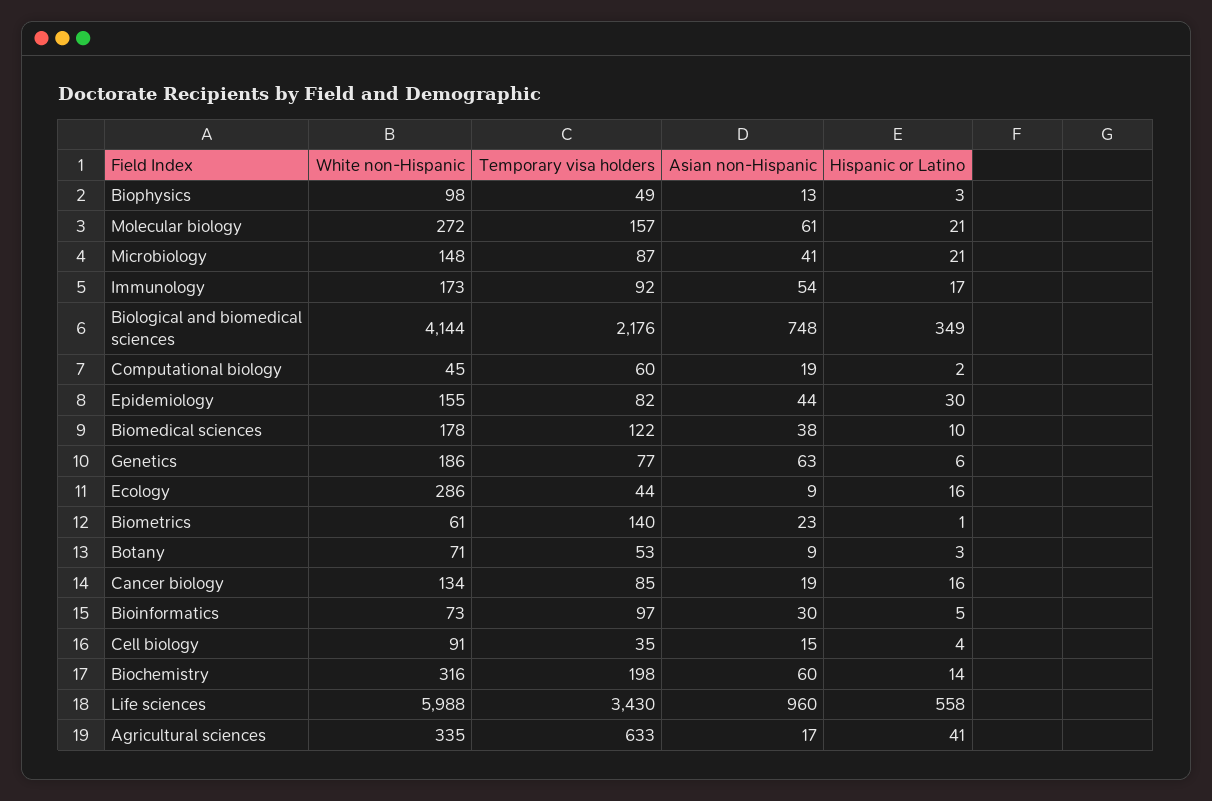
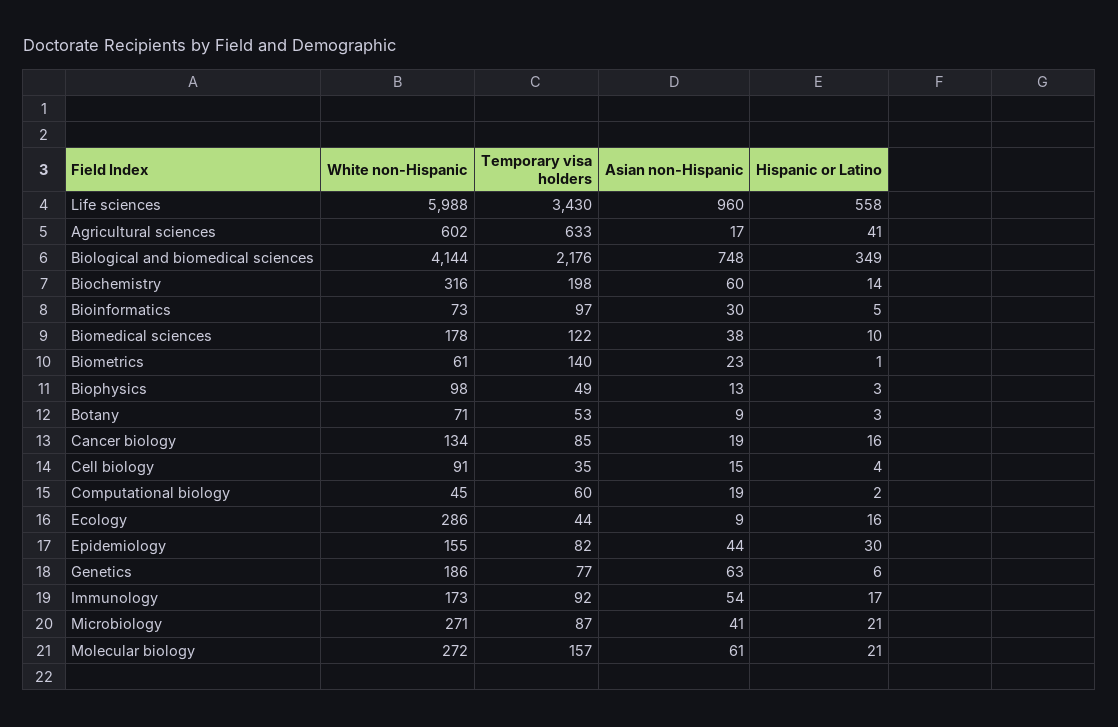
  {
    "White non-Hispanic": {
      "Biophysics": 98,
      "Molecular biology": 272,
-     "Microbiology": 148,
+     "Microbiology": 271,
      "Immunology": 173,
      "Biological and biomedical sciences": 4144,
      "Computational biology": 45,
      "Epidemiology": 155,
      "Biomedical sciences": 178,
      "Genetics": 186,
      "Ecology": 286,
      "Biometrics": 61,
      "Botany": 71,
      "Cancer biology": 134,
      "Bioinformatics": 73,
      "Cell biology": 91,
      "Biochemistry": 316,
      "Life sciences": 5988,
-     "Agricultural sciences": 335
+     "Agricultural sciences": 602
    },
    "Temporary visa holders": {
      "Biophysics": 49,
      "Molecular biology": 157,
      "Microbiology": 87,
      "Immunology": 92,
      "Biological and biomedical sciences": 2176,
      "Computational biology": 60,
      "Epidemiology": 82,
      "Biomedical sciences": 122,
      "Genetics": 77,
      "Ecology": 44,
      "Biometrics": 140,
      "Botany": 53,
      "Cancer biology": 85,
      "Bioinformatics": 97,
      "Cell biology": 35,
      "Biochemistry": 198,
      "Life sciences": 3430,
      "Agricultural sciences": 633
    },
    "Asian non-Hispanic": {
      "Biophysics": 13,
      "Molecular biology": 61,
      "Microbiology": 41,
      "Immunology": 54,
      "Biological and biomedical sciences": 748,
      "Computational biology": 19,
      "Epidemiology": 44,
      "Biomedical sciences": 38,
      "Genetics": 63,
      "Ecology": 9,
      "Biometrics": 23,
      "Botany": 9,
      "Cancer biology": 19,
      "Bioinformatics": 30,
      "Cell biology": 15,
      "Biochemistry": 60,
      "Life sciences": 960,
      "Agricultural sciences": 17
    },
    "Hispanic or Latino": {
      "Biophysics": 3,
      "Molecular biology": 21,
      "Microbiology": 21,
      "Immunology": 17,
      "Biological and biomedical sciences": 349,
      "Computational biology": 2,
      "Epidemiology": 30,
      "Biomedical sciences": 10,
      "Genetics": 6,
      "Ecology": 16,
      "Biometrics": 1,
      "Botany": 3,
      "Cancer biology": 16,
      "Bioinformatics": 5,
      "Cell biology": 4,
      "Biochemistry": 14,
      "Life sciences": 558,
      "Agricultural sciences": 41
    }
  }

